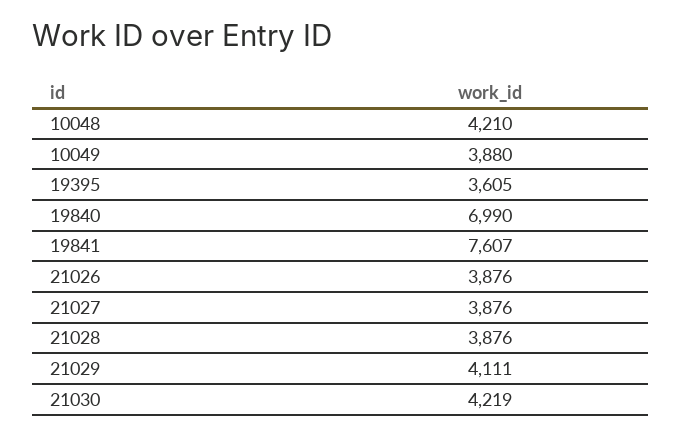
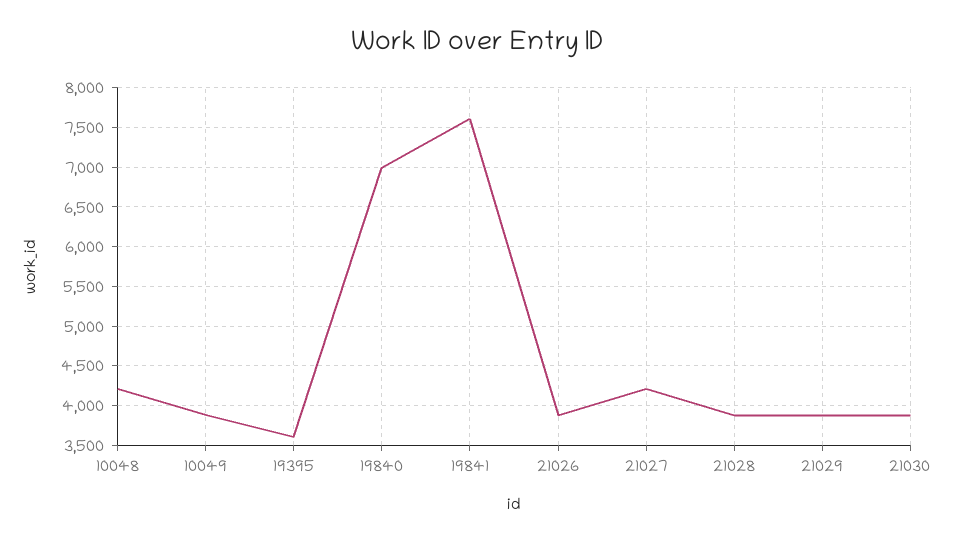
  {
    "10048": 4210,
    "10049": 3880,
    "19395": 3605,
    "19840": 6990,
    "19841": 7607,
    "21026": 3876,
-   "21027": 3876,
+   "21027": 4200,
    "21028": 3876,
-   "21029": 4111,
+   "21029": 3900,
-   "21030": 4219
+   "21030": 3900
  }

